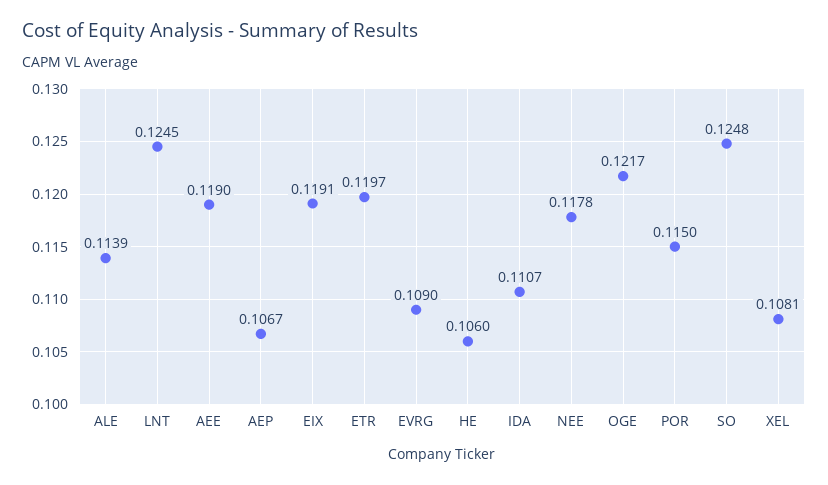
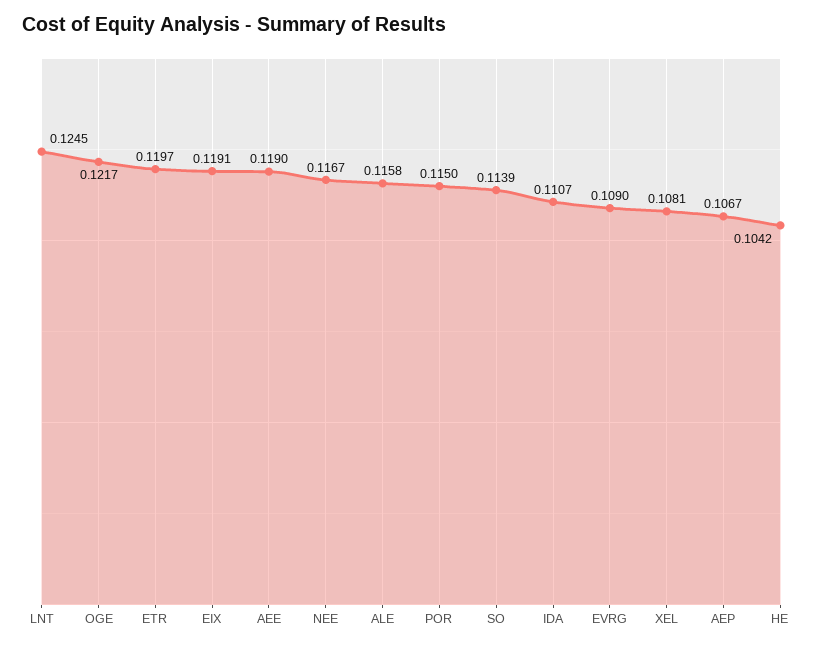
  {
-   "ALE": 0.1139,
+   "ALE": 0.1158,
    "LNT": 0.1245,
    "AEE": 0.119,
    "AEP": 0.1067,
    "EIX": 0.1191,
    "ETR": 0.1197,
    "EVRG": 0.109,
-   "HE": 0.106,
+   "HE": 0.1042,
    "IDA": 0.1107,
-   "NEE": 0.1178,
+   "NEE": 0.1167,
    "OGE": 0.1217,
    "POR": 0.115,
-   "SO": 0.1248,
+   "SO": 0.1139,
    "XEL": 0.1081
  }

